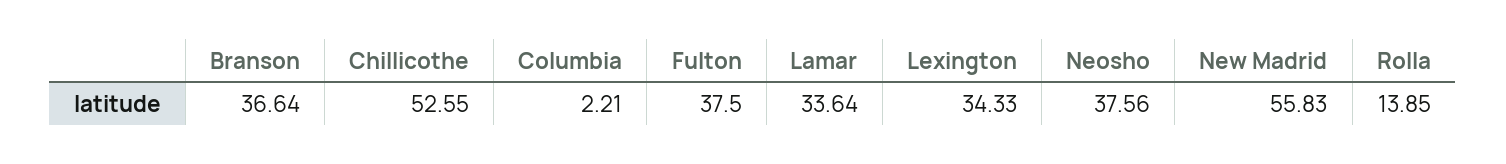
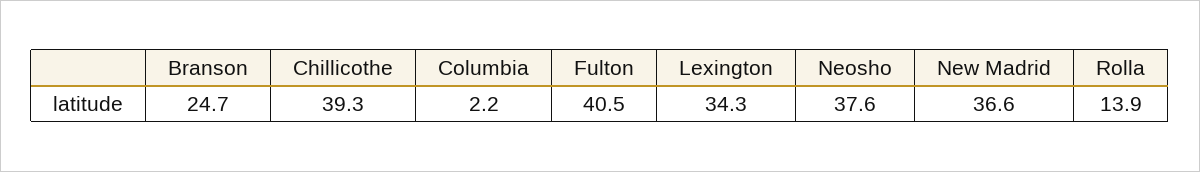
  {
-   "Branson": 36.64,
+   "Branson": 24.7,
-   "Chillicothe": 52.55,
+   "Chillicothe": 39.3,
    "Columbia": 2.21,
-   "Fulton": 37.5,
+   "Fulton": 40.5,
-   "Lamar": 33.64,
    "Lexington": 34.33,
    "Neosho": 37.56,
-   "New Madrid": 55.83,
+   "New Madrid": 36.6,
    "Rolla": 13.85
  }

